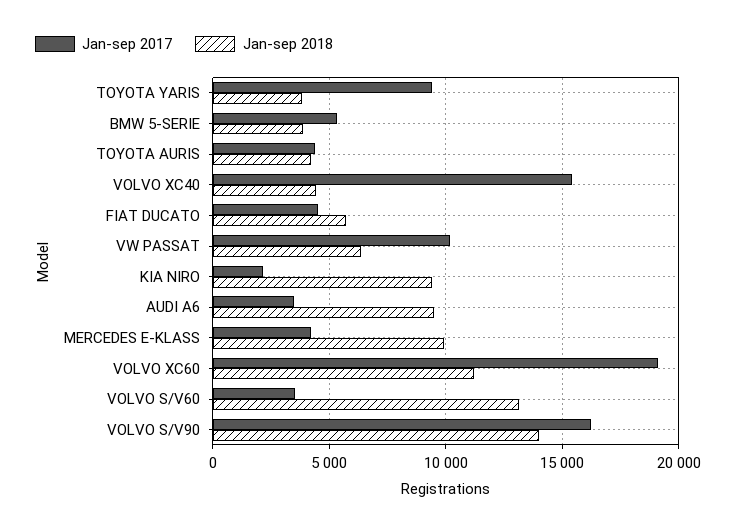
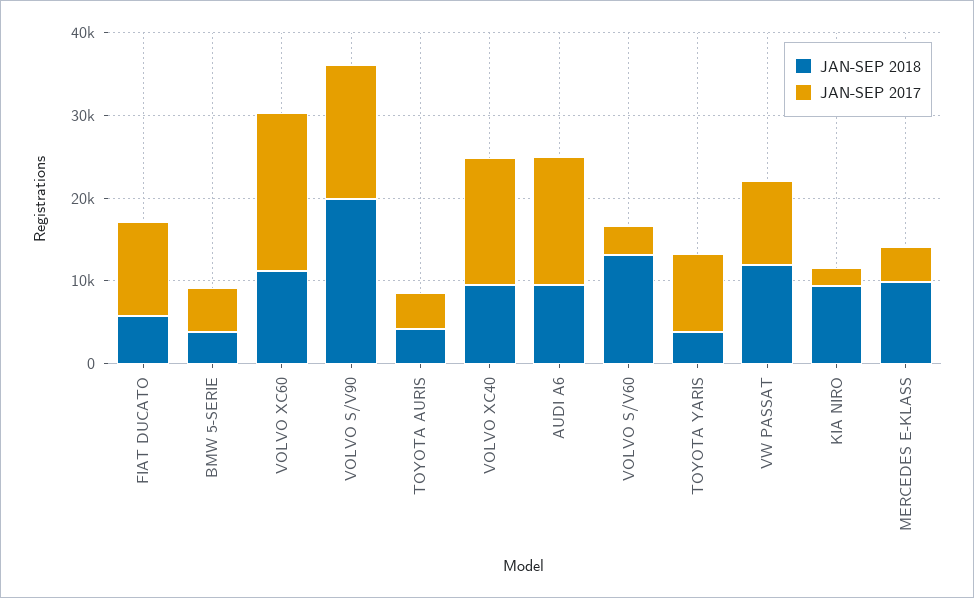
  {
    "Jan-sep 2017": {
      "TOYOTA YARIS": 9500,
      "BMW 5-SERIE": 5500,
      "TOYOTA AURIS": 4500,
      "VOLVO XC40": 15500,
-     "FIAT DUCATO": 4500,
+     "FIAT DUCATO": 12000,
      "VW PASSAT": 10000,
      "KIA NIRO": 2000,
-     "AUDI A6": 3500,
+     "AUDI A6": 16000,
      "MERCEDES E-KLASS": 4000,
      "VOLVO XC60": 19000,
      "VOLVO S/V60": 3500,
      "VOLVO S/V90": 16000
    },
    "Jan-sep 2018": {
      "TOYOTA YARIS": 4000,
      "BMW 5-SERIE": 4000,
      "TOYOTA AURIS": 4000,
-     "VOLVO XC40": 4500,
+     "VOLVO XC40": 10000,
      "FIAT DUCATO": 5500,
-     "VW PASSAT": 6500,
+     "VW PASSAT": 12000,
      "KIA NIRO": 9500,
      "AUDI A6": 9500,
      "MERCEDES E-KLASS": 10000,
      "VOLVO XC60": 11000,
      "VOLVO S/V60": 13000,
-     "VOLVO S/V90": 14000
+     "VOLVO S/V90": 20000
    }
  }

